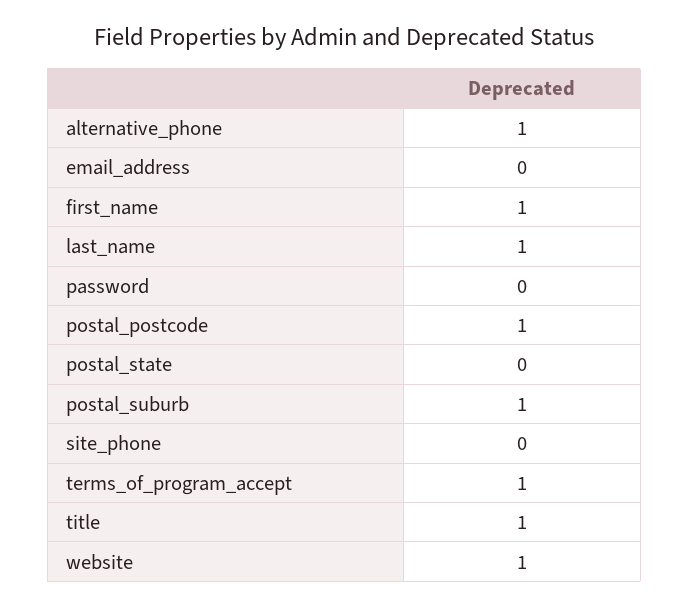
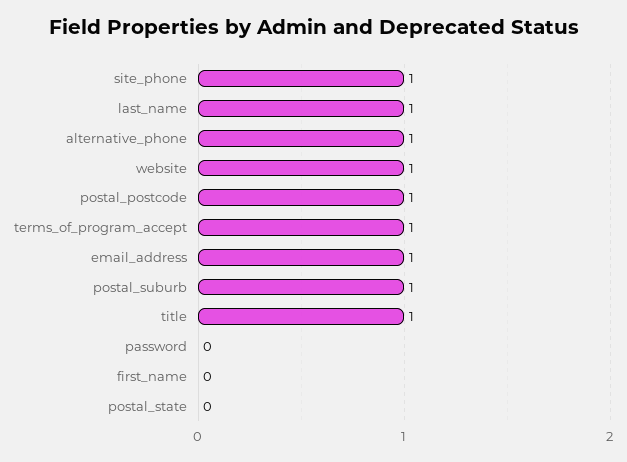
  {
    "alternative_phone": 1,
-   "email_address": 0,
+   "email_address": 1,
-   "first_name": 1,
+   "first_name": 0,
    "last_name": 1,
    "password": 0,
    "postal_postcode": 1,
    "postal_state": 0,
    "postal_suburb": 1,
-   "site_phone": 0,
+   "site_phone": 1,
    "terms_of_program_accept": 1,
    "title": 1,
    "website": 1
  }

